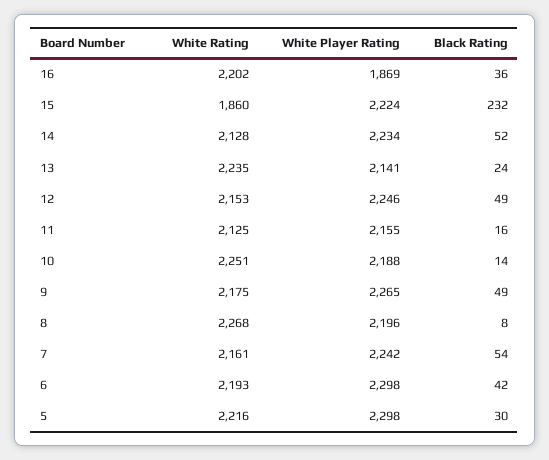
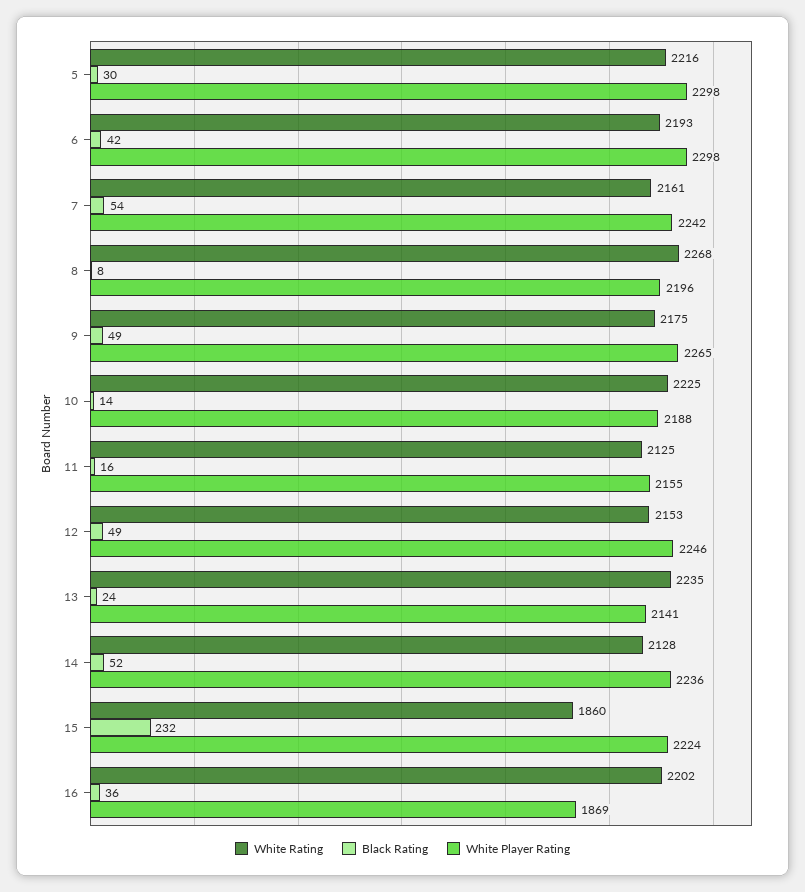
  {
    "White Rating": {
      "16": 2202,
      "15": 1860,
      "14": 2128,
      "13": 2235,
      "12": 2153,
      "11": 2125,
-     "10": 2251,
+     "10": 2225,
      "9": 2175,
      "8": 2268,
      "7": 2161,
      "6": 2193,
      "5": 2216
    },
    "White Player Rating": {
      "16": 1869,
      "15": 2224,
-     "14": 2234,
+     "14": 2236,
      "13": 2141,
      "12": 2246,
      "11": 2155,
      "10": 2188,
      "9": 2265,
      "8": 2196,
      "7": 2242,
      "6": 2298,
      "5": 2298
    },
    "Black Rating": {
      "16": 36,
      "15": 232,
      "14": 52,
      "13": 24,
      "12": 49,
      "11": 16,
      "10": 14,
      "9": 49,
      "8": 8,
      "7": 54,
      "6": 42,
      "5": 30
    }
  }

